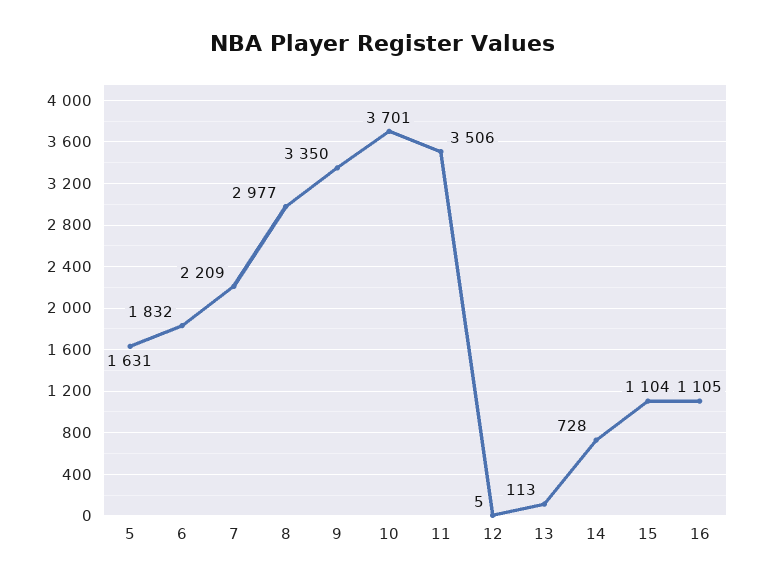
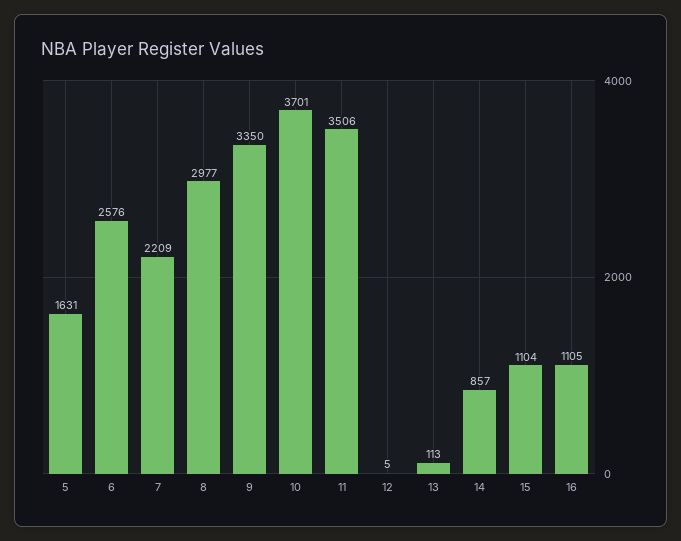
  {
    "5": 1631,
-   "6": 1832,
+   "6": 2576,
    "7": 2209,
    "8": 2977,
    "9": 3350,
    "10": 3701,
    "11": 3506,
    "12": 5,
    "13": 113,
-   "14": 728,
+   "14": 857,
    "15": 1104,
    "16": 1105
  }

